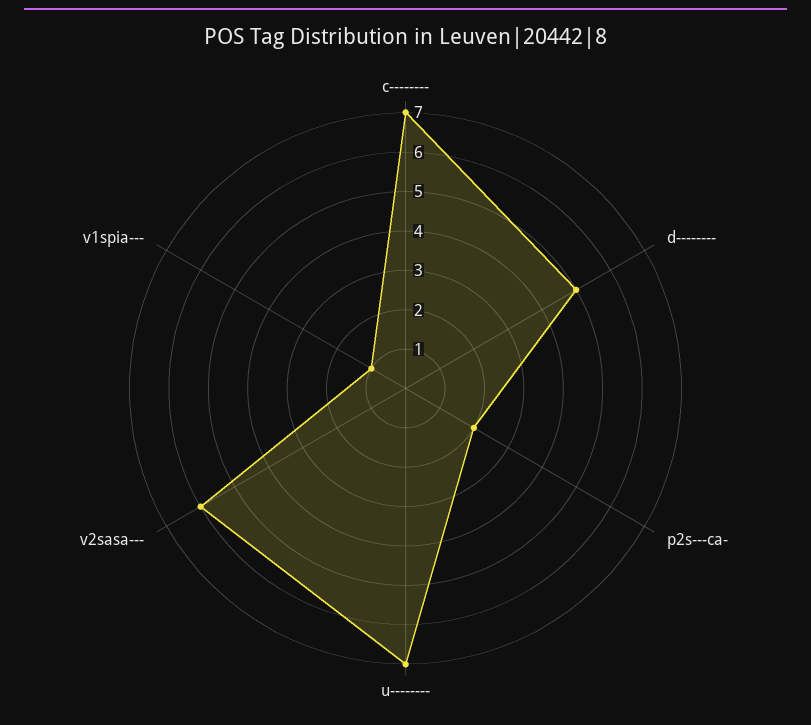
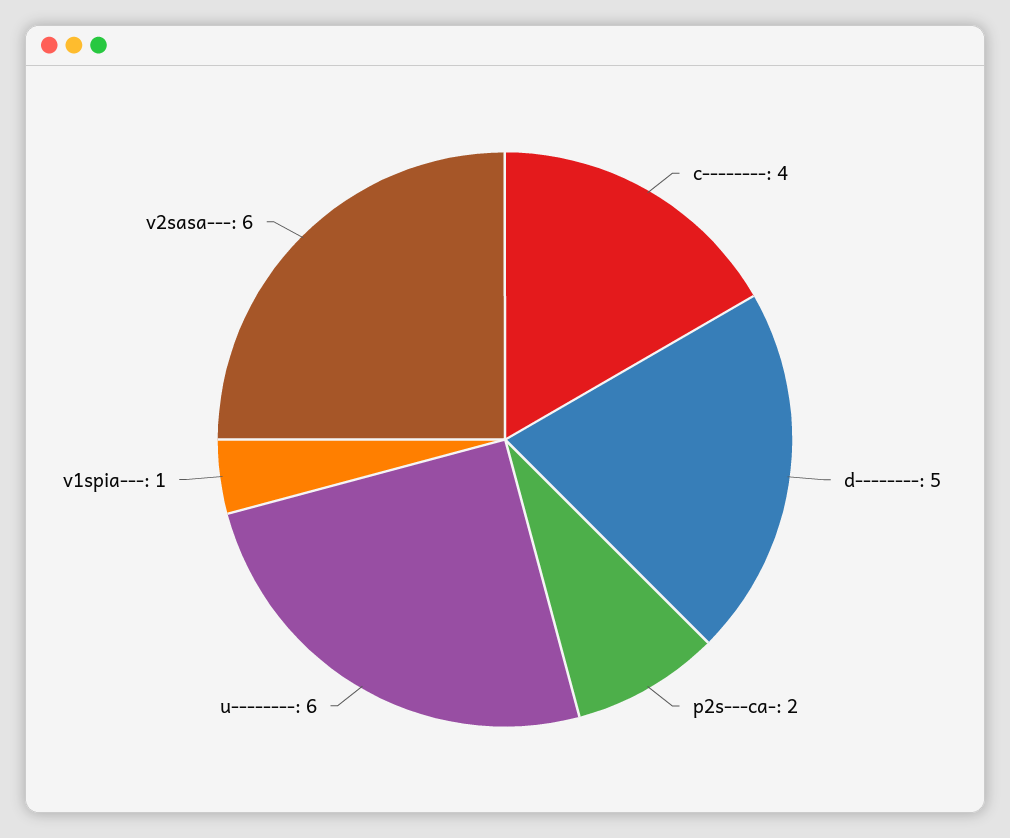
  {
-   "c--------": 7,
+   "c--------": 4,
    "d--------": 5,
    "p2s---ca-": 2,
-   "u--------": 7,
+   "u--------": 6,
    "v2sasa---": 6,
    "v1spia---": 1
  }

